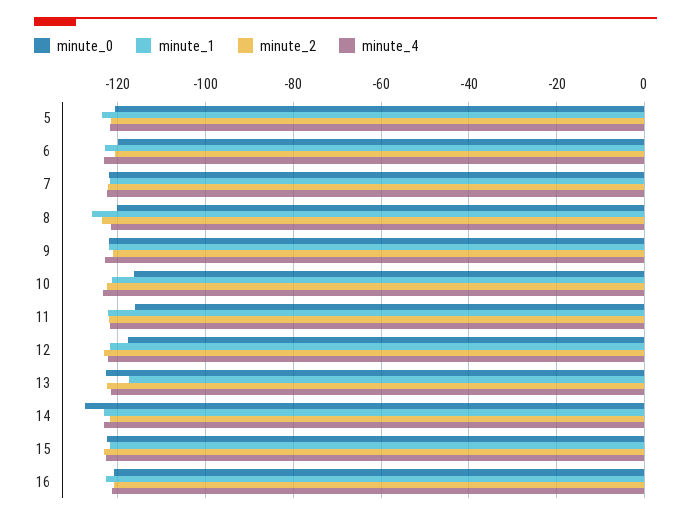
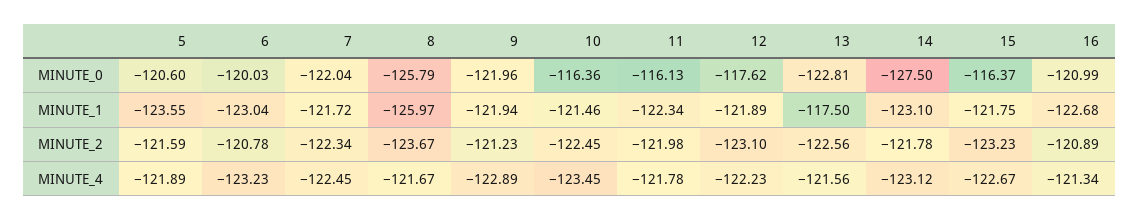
  {
    "minute_0": {
      "5": -120.6,
      "6": -120.03,
      "7": -122.04,
-     "8": -120,
+     "8": -125.79,
      "9": -121.96,
      "10": -116.36,
      "11": -116.13,
      "12": -117.62,
      "13": -122.81,
      "14": -127.5,
-     "15": -122,
+     "15": -116.37,
      "16": -120.99
    },
    "minute_1": {
      "5": -123.55,
      "6": -123.04,
      "7": -121.72,
      "8": -125.97,
      "9": -121.94,
      "10": -121.46,
      "11": -122.34,
      "12": -121.89,
      "13": -117.5,
      "14": -123.1,
      "15": -121.75,
      "16": -122.68
    },
    "minute_2": {
      "5": -121.59,
      "6": -120.78,
      "7": -122.34,
      "8": -123.67,
      "9": -121.23,
      "10": -122.45,
      "11": -121.98,
      "12": -123.1,
      "13": -122.56,
      "14": -121.78,
      "15": -123.23,
      "16": -120.89
    },
    "minute_4": {
      "5": -121.89,
      "6": -123.23,
      "7": -122.45,
      "8": -121.67,
      "9": -122.89,
      "10": -123.45,
      "11": -121.78,
      "12": -122.23,
      "13": -121.56,
      "14": -123.12,
      "15": -122.67,
      "16": -121.34
    }
  }

